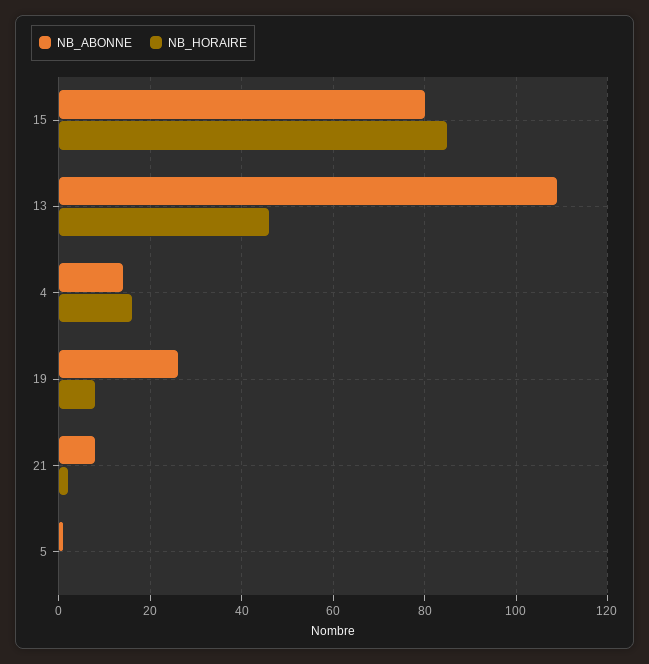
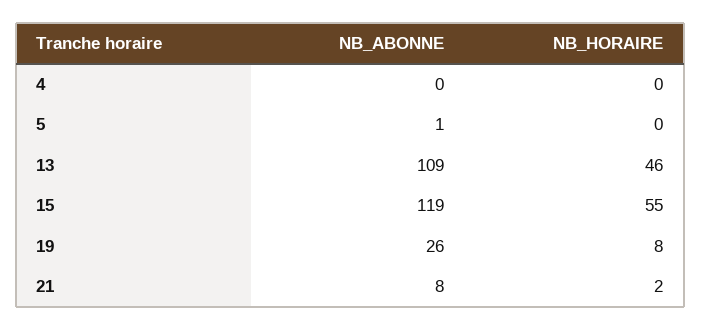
  {
    "NB_ABONNE": {
-     "15": 80,
+     "15": 119,
      "13": 109,
-     "4": 15,
+     "4": 0,
      "19": 26,
      "21": 8,
      "5": 1
    },
    "NB_HORAIRE": {
-     "15": 85,
+     "15": 55,
      "13": 46,
-     "4": 15,
+     "4": 0,
      "19": 8,
      "21": 2,
      "5": 0
    }
  }

